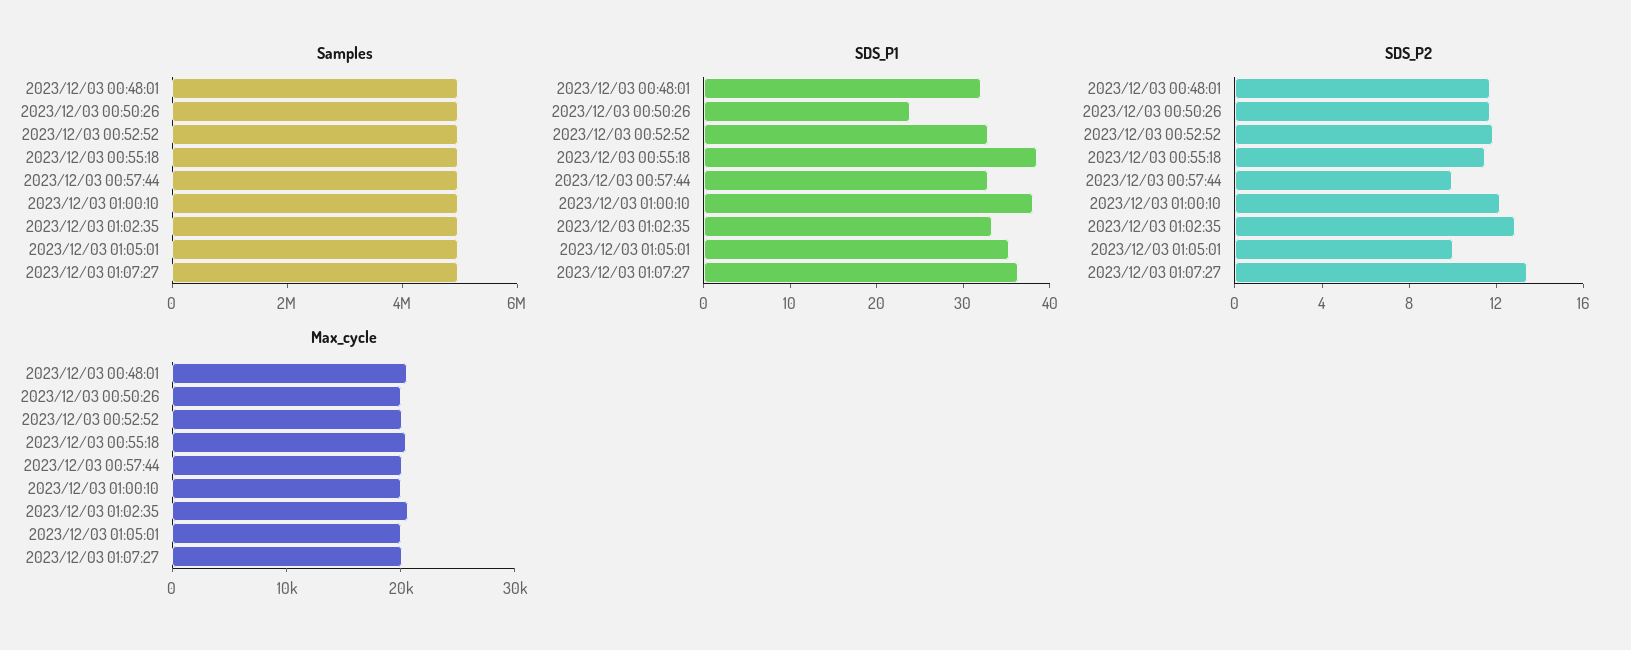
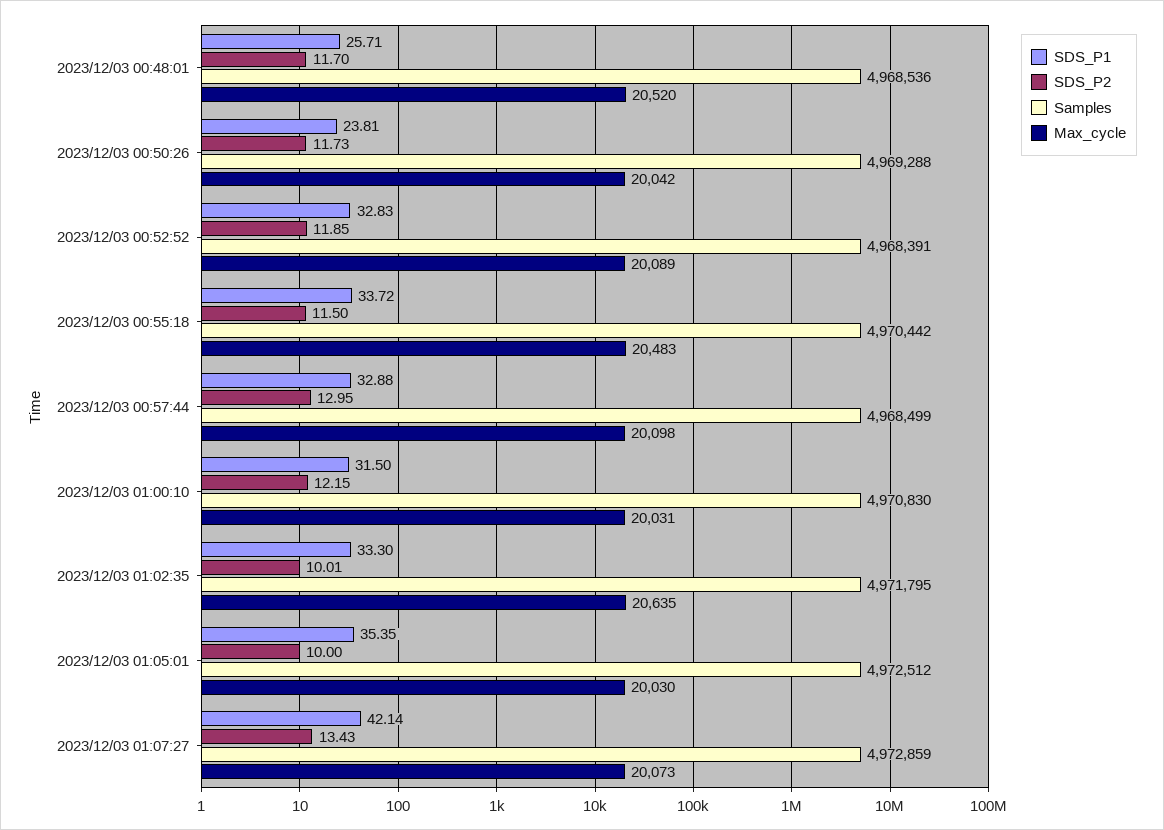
  {
    "Samples": {
      "2023/12/03 00:48:01": 4968536,
      "2023/12/03 00:50:26": 4969288,
      "2023/12/03 00:52:52": 4968391,
      "2023/12/03 00:55:18": 4970442,
      "2023/12/03 00:57:44": 4968499,
      "2023/12/03 01:00:10": 4970830,
      "2023/12/03 01:02:35": 4971795,
      "2023/12/03 01:05:01": 4972512,
      "2023/12/03 01:07:27": 4972859
    },
    "SDS_P1": {
-     "2023/12/03 00:48:01": 32,
+     "2023/12/03 00:48:01": 25.71,
      "2023/12/03 00:50:26": 23.81,
      "2023/12/03 00:52:52": 32.83,
-     "2023/12/03 00:55:18": 38,
+     "2023/12/03 00:55:18": 33.72,
      "2023/12/03 00:57:44": 32.88,
-     "2023/12/03 01:00:10": 38,
+     "2023/12/03 01:00:10": 31.5,
      "2023/12/03 01:02:35": 33.3,
      "2023/12/03 01:05:01": 35.35,
-     "2023/12/03 01:07:27": 36
+     "2023/12/03 01:07:27": 42.14
    },
    "SDS_P2": {
      "2023/12/03 00:48:01": 11.7,
      "2023/12/03 00:50:26": 11.73,
      "2023/12/03 00:52:52": 11.85,
      "2023/12/03 00:55:18": 11.5,
-     "2023/12/03 00:57:44": 10,
+     "2023/12/03 00:57:44": 12.95,
      "2023/12/03 01:00:10": 12.15,
-     "2023/12/03 01:02:35": 13,
+     "2023/12/03 01:02:35": 10.01,
      "2023/12/03 01:05:01": 10,
      "2023/12/03 01:07:27": 13.43
    },
    "Max_cycle": {
      "2023/12/03 00:48:01": 20520,
      "2023/12/03 00:50:26": 20042,
      "2023/12/03 00:52:52": 20089,
      "2023/12/03 00:55:18": 20483,
      "2023/12/03 00:57:44": 20098,
      "2023/12/03 01:00:10": 20031,
      "2023/12/03 01:02:35": 20635,
      "2023/12/03 01:05:01": 20030,
      "2023/12/03 01:07:27": 20073
    }
  }

